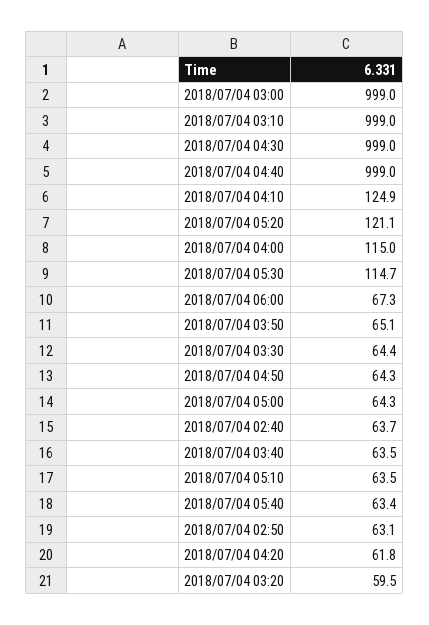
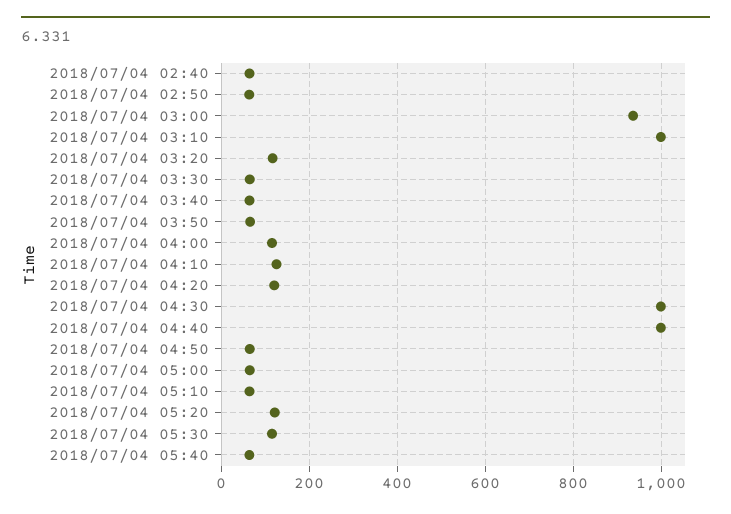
  {
-   "2018/07/04 03:00": 999,
+   "2018/07/04 03:00": 940,
    "2018/07/04 03:10": 999,
    "2018/07/04 04:30": 999,
    "2018/07/04 04:40": 999,
    "2018/07/04 04:10": 124.9,
    "2018/07/04 05:20": 121.1,
    "2018/07/04 04:00": 115,
    "2018/07/04 05:30": 114.7,
-   "2018/07/04 06:00": 67.3,
    "2018/07/04 03:50": 65.1,
    "2018/07/04 03:30": 64.4,
    "2018/07/04 04:50": 64.3,
    "2018/07/04 05:00": 64.3,
    "2018/07/04 02:40": 63.7,
    "2018/07/04 03:40": 63.5,
    "2018/07/04 05:10": 63.5,
    "2018/07/04 05:40": 63.4,
    "2018/07/04 02:50": 63.1,
-   "2018/07/04 04:20": 61.8,
+   "2018/07/04 04:20": 120,
-   "2018/07/04 03:20": 59.5
+   "2018/07/04 03:20": 120
  }

